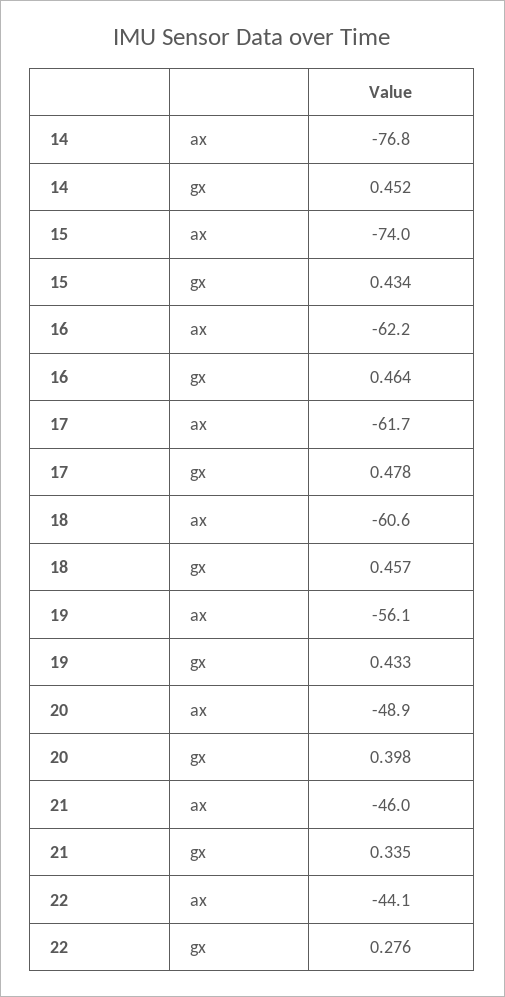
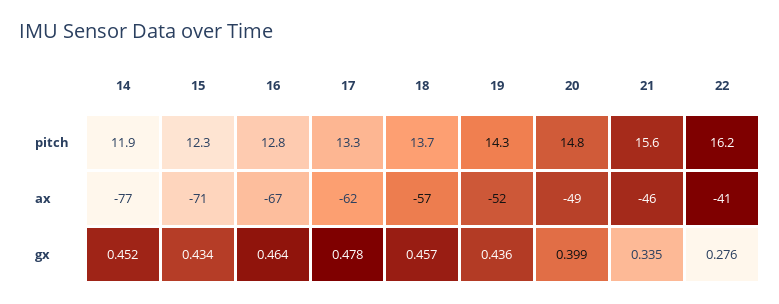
  {
    "14": {
      "ax": -76.8,
-     "gx": 0.452
+     "gx": 0.452,
+     "pitch": 11.9
    },
    "15": {
-     "ax": -74,
+     "ax": -71,
-     "gx": 0.434
+     "gx": 0.434,
+     "pitch": 12.3
    },
    "16": {
-     "ax": -62.2,
+     "ax": -67,
-     "gx": 0.464
+     "gx": 0.464,
+     "pitch": 12.8
    },
    "17": {
      "ax": -61.7,
-     "gx": 0.478
+     "gx": 0.478,
+     "pitch": 13.3
    },
    "18": {
-     "ax": -60.6,
+     "ax": -57,
-     "gx": 0.457
+     "gx": 0.457,
+     "pitch": 13.7
    },
    "19": {
-     "ax": -56.1,
+     "ax": -52,
-     "gx": 0.433
+     "gx": 0.436,
+     "pitch": 14.3
    },
    "20": {
      "ax": -48.9,
-     "gx": 0.398
+     "gx": 0.399,
+     "pitch": 14.8
    },
    "21": {
      "ax": -46,
-     "gx": 0.335
+     "gx": 0.335,
+     "pitch": 15.6
    },
    "22": {
-     "ax": -44.1,
+     "ax": -41,
-     "gx": 0.276
+     "gx": 0.276,
+     "pitch": 16.2
    }
  }

